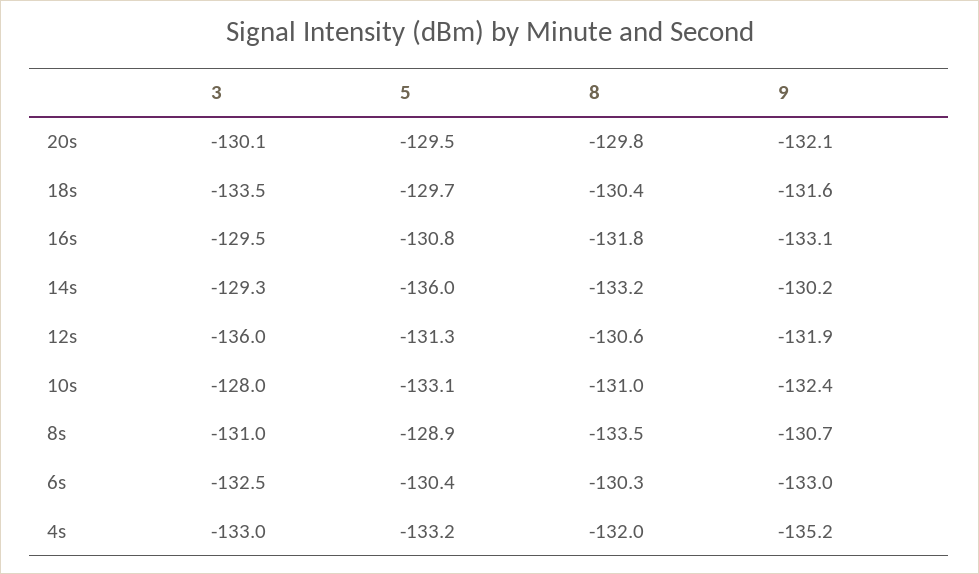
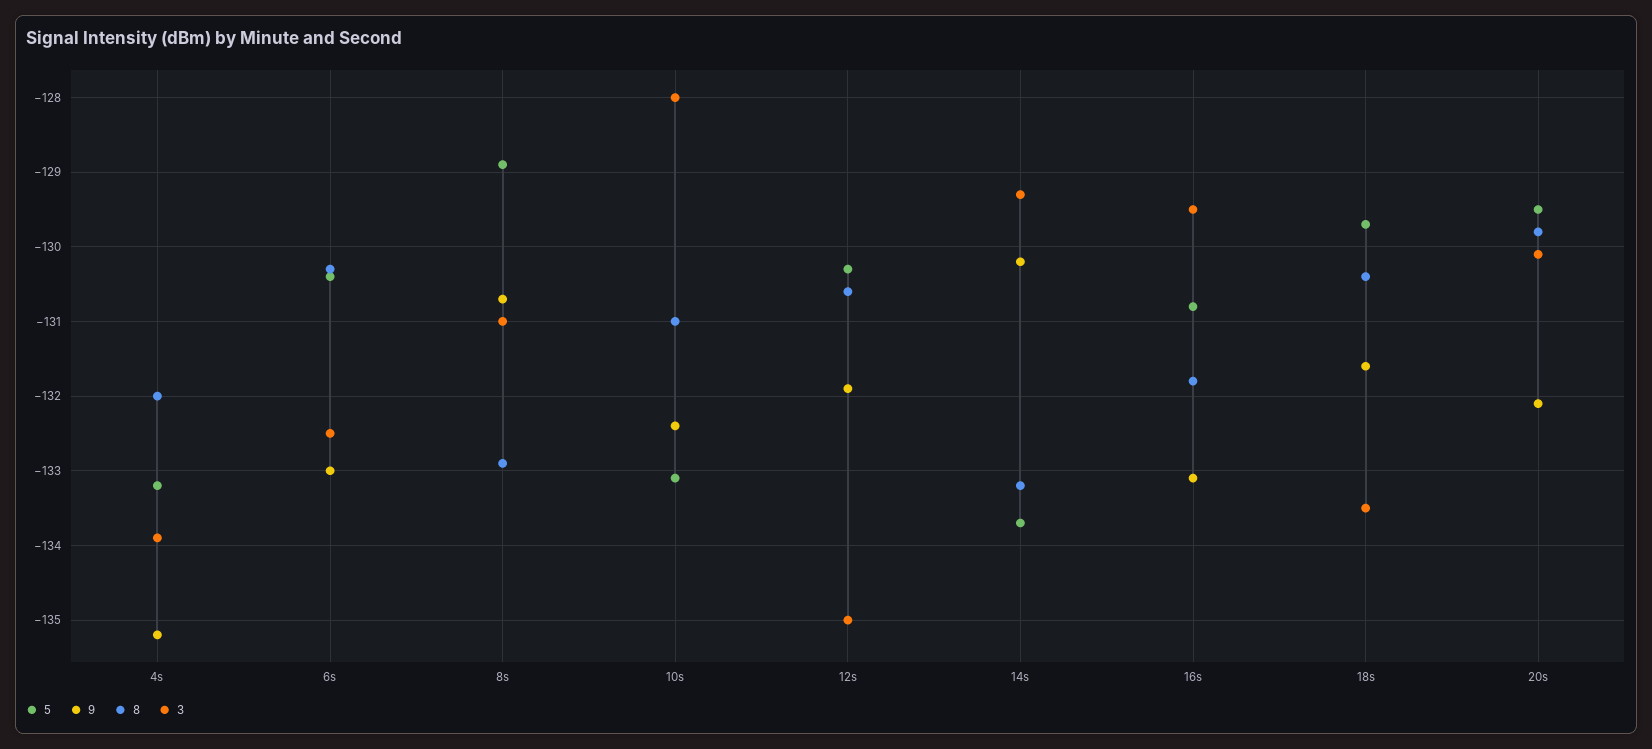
  {
    "3": {
      "20s": -130.1,
      "18s": -133.5,
      "16s": -129.5,
      "14s": -129.3,
-     "12s": -136,
+     "12s": -135,
      "10s": -128,
      "8s": -131,
      "6s": -132.5,
-     "4s": -133
+     "4s": -133.9
    },
    "5": {
      "20s": -129.5,
      "18s": -129.7,
      "16s": -130.8,
-     "14s": -136,
+     "14s": -133.7,
-     "12s": -131.3,
+     "12s": -130.3,
      "10s": -133.1,
      "8s": -128.9,
      "6s": -130.4,
      "4s": -133.2
    },
    "8": {
      "20s": -129.8,
      "18s": -130.4,
      "16s": -131.8,
      "14s": -133.2,
      "12s": -130.6,
      "10s": -131,
-     "8s": -133.5,
+     "8s": -132.9,
      "6s": -130.3,
      "4s": -132
    },
    "9": {
      "20s": -132.1,
      "18s": -131.6,
      "16s": -133.1,
      "14s": -130.2,
      "12s": -131.9,
      "10s": -132.4,
      "8s": -130.7,
      "6s": -133,
      "4s": -135.2
    }
  }

